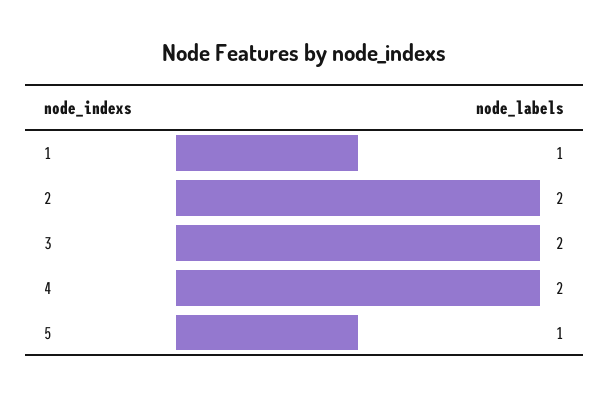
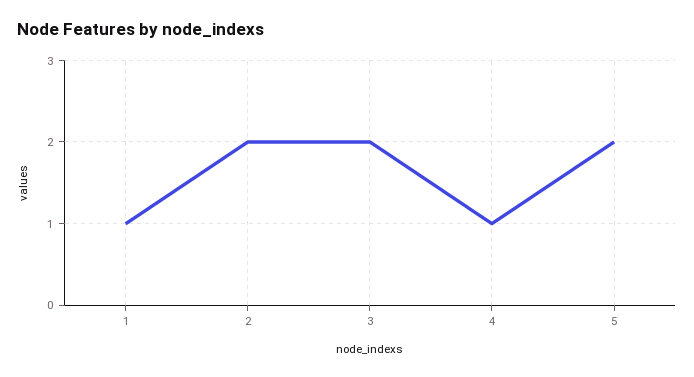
  {
    "1": 1,
    "2": 2,
    "3": 2,
-   "4": 2,
+   "4": 1,
-   "5": 1
+   "5": 2
  }

